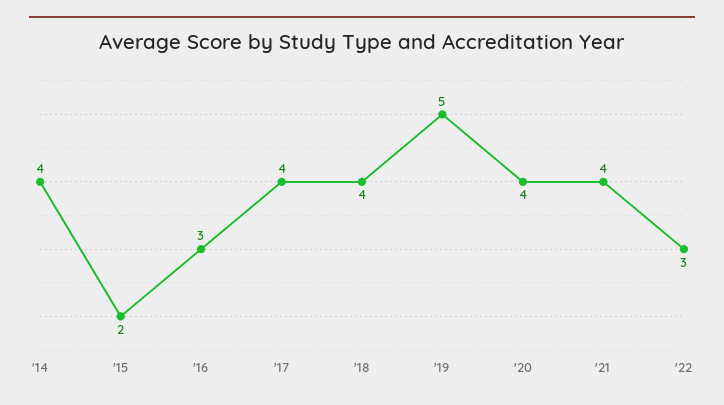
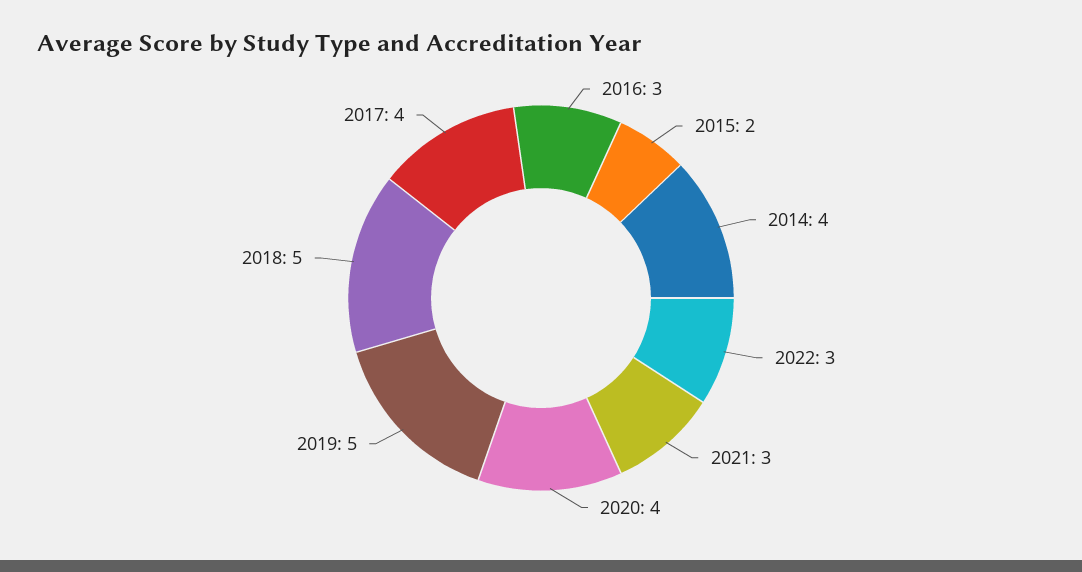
  {
    "'14": 4,
    "'15": 2,
    "'16": 3,
    "'17": 4,
-   "'18": 4,
+   "'18": 5,
    "'19": 5,
    "'20": 4,
-   "'21": 4,
+   "'21": 3,
    "'22": 3
  }

